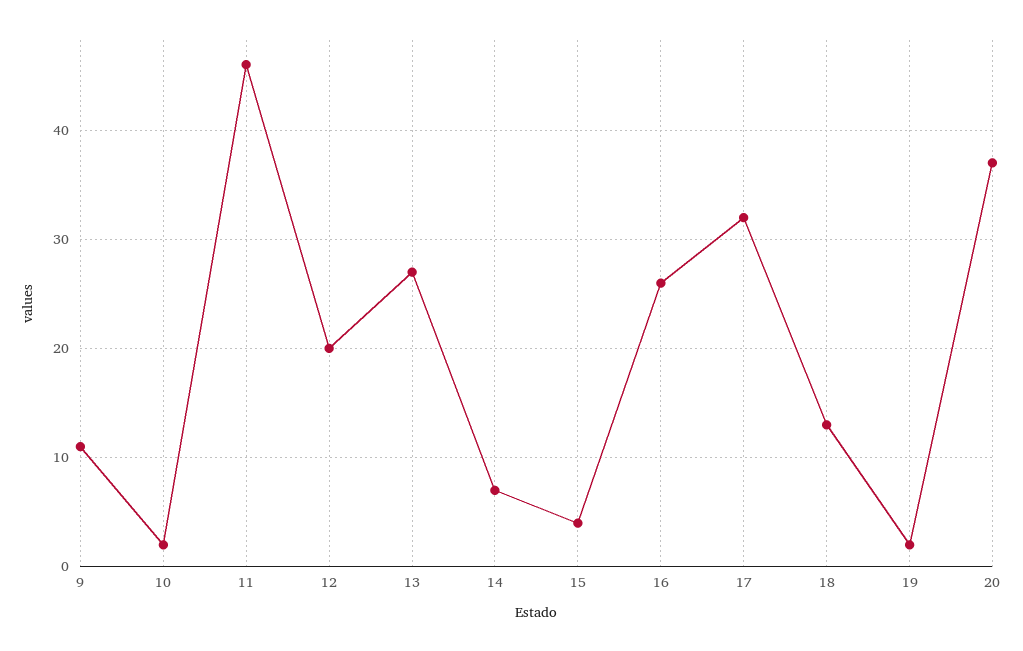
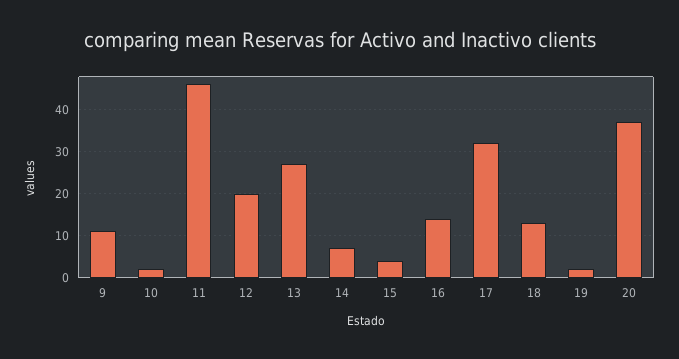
  {
    "9": 11,
    "10": 2,
    "11": 46,
    "12": 20,
    "13": 27,
    "14": 7,
    "15": 4,
-   "16": 26,
+   "16": 15,
    "17": 32,
    "18": 13,
    "19": 2,
    "20": 37
  }

